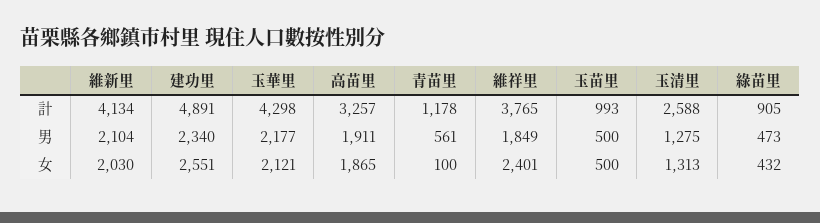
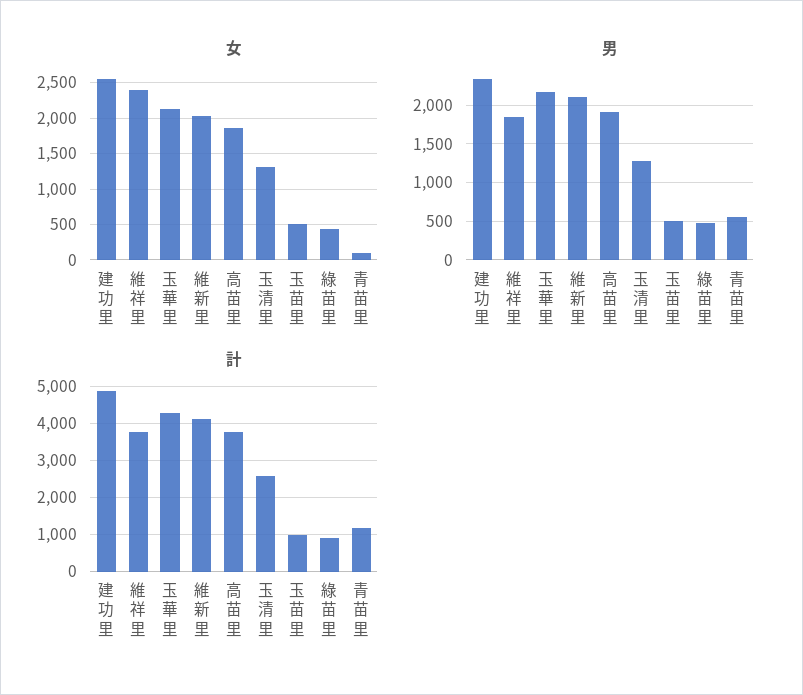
  {
    "計": {
      "維新里": 4134,
      "建功里": 4891,
      "玉華里": 4298,
-     "高苗里": 3257,
+     "高苗里": 3800,
      "青苗里": 1178,
      "維祥里": 3765,
      "玉苗里": 993,
      "玉清里": 2588,
      "綠苗里": 905
    },
    "男": {
      "維新里": 2104,
      "建功里": 2340,
      "玉華里": 2177,
      "高苗里": 1911,
      "青苗里": 561,
      "維祥里": 1849,
      "玉苗里": 500,
      "玉清里": 1275,
      "綠苗里": 473
    },
    "女": {
      "維新里": 2030,
      "建功里": 2551,
      "玉華里": 2121,
      "高苗里": 1865,
      "青苗里": 100,
      "維祥里": 2401,
      "玉苗里": 500,
      "玉清里": 1313,
      "綠苗里": 432
    }
  }

